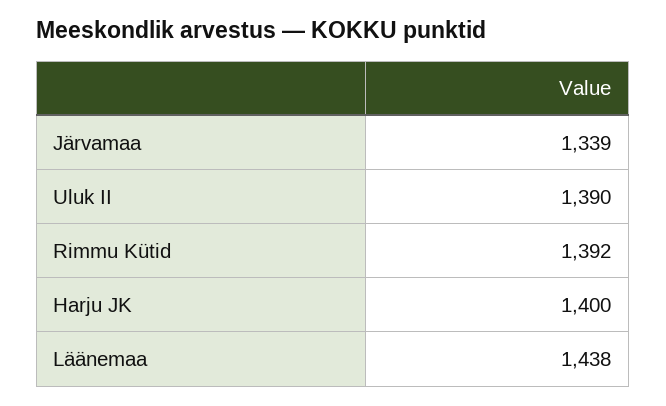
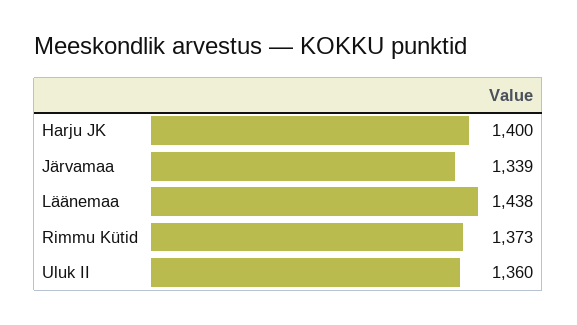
  {
    "Järvamaa": 1339,
-   "Uluk II": 1390,
+   "Uluk II": 1360,
-   "Rimmu Kütid": 1392,
+   "Rimmu Kütid": 1373,
    "Harju JK": 1400,
    "Läänemaa": 1438
  }

